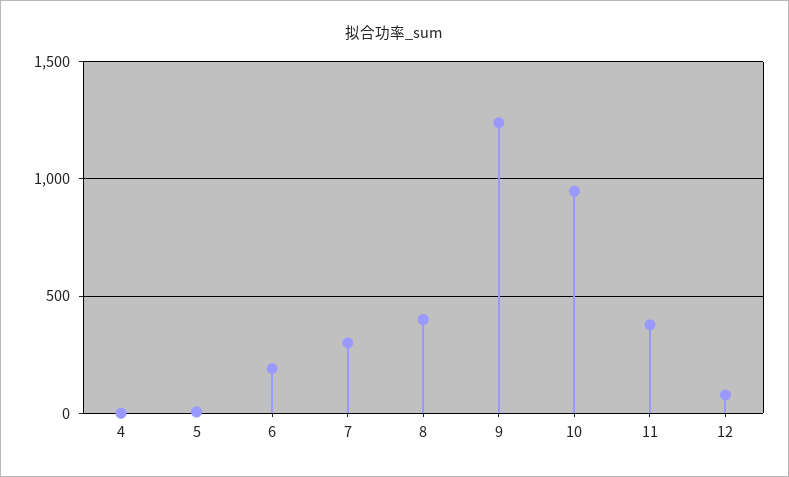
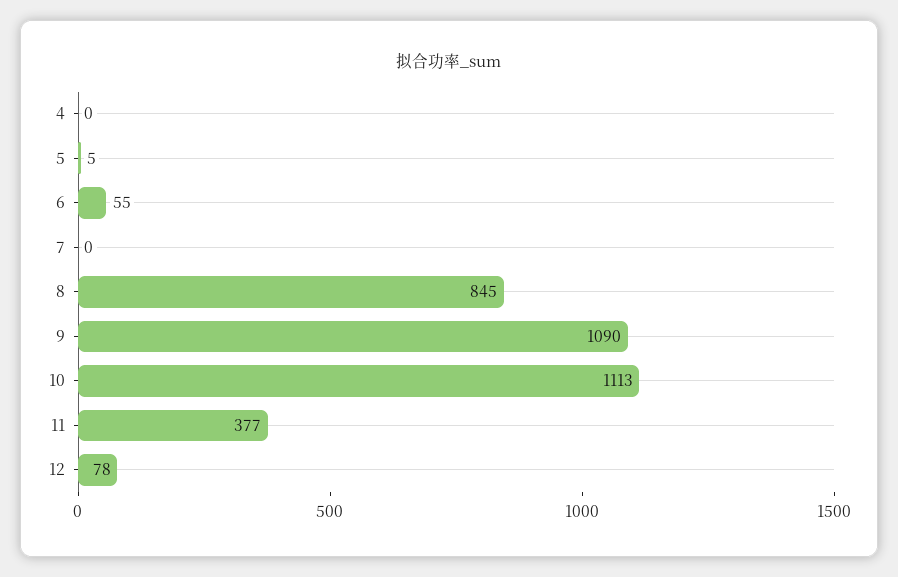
  {
    "4": 0,
    "5": 5,
-   "6": 200,
+   "6": 55,
-   "7": 300,
+   "7": 0,
-   "8": 400,
+   "8": 845,
-   "9": 1250,
+   "9": 1090,
-   "10": 950,
+   "10": 1113,
    "11": 377,
    "12": 78
  }

